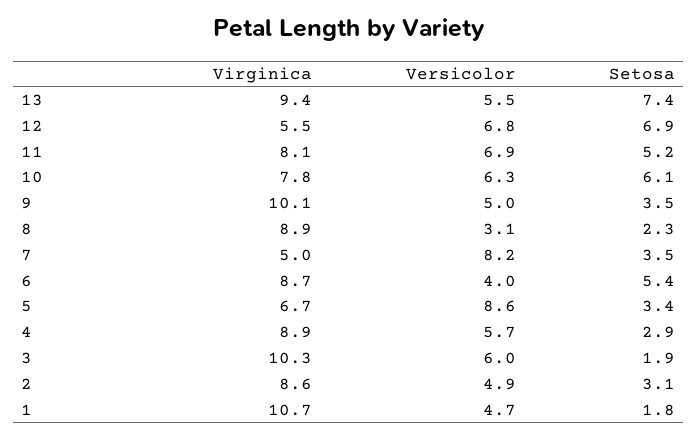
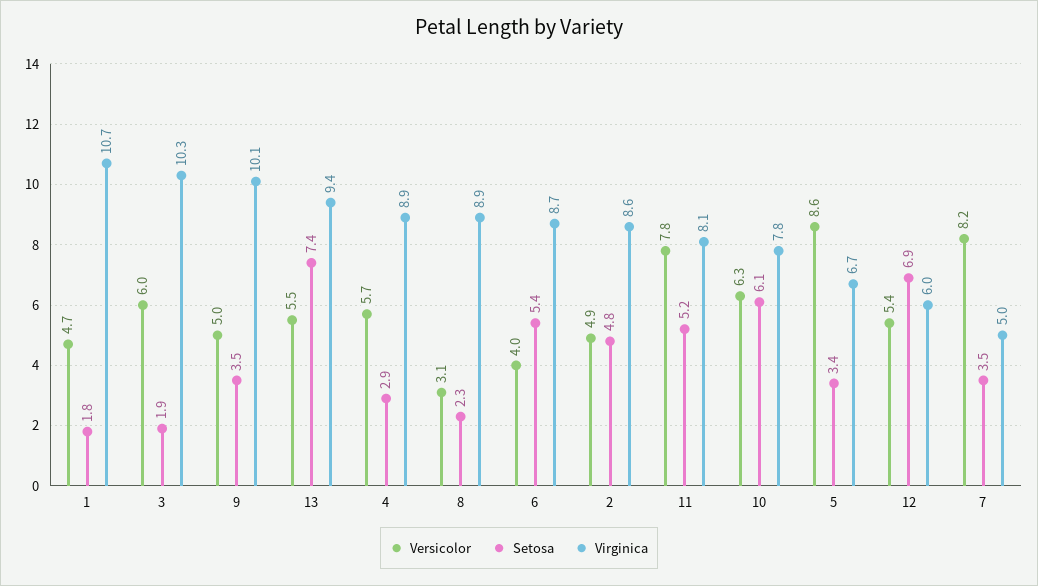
  {
    "Virginica": {
      "13": 9.4,
-     "12": 5.5,
+     "12": 6,
      "11": 8.1,
      "10": 7.8,
      "9": 10.1,
      "8": 8.9,
      "7": 5,
      "6": 8.7,
      "5": 6.7,
      "4": 8.9,
      "3": 10.3,
      "2": 8.6,
      "1": 10.7
    },
    "Versicolor": {
      "13": 5.5,
-     "12": 6.8,
+     "12": 5.4,
-     "11": 6.9,
+     "11": 7.8,
      "10": 6.3,
      "9": 5,
      "8": 3.1,
      "7": 8.2,
      "6": 4,
      "5": 8.6,
      "4": 5.7,
      "3": 6,
      "2": 4.9,
      "1": 4.7
    },
    "Setosa": {
      "13": 7.4,
      "12": 6.9,
      "11": 5.2,
      "10": 6.1,
      "9": 3.5,
      "8": 2.3,
      "7": 3.5,
      "6": 5.4,
      "5": 3.4,
      "4": 2.9,
      "3": 1.9,
-     "2": 3.1,
+     "2": 4.8,
      "1": 1.8
    }
  }

